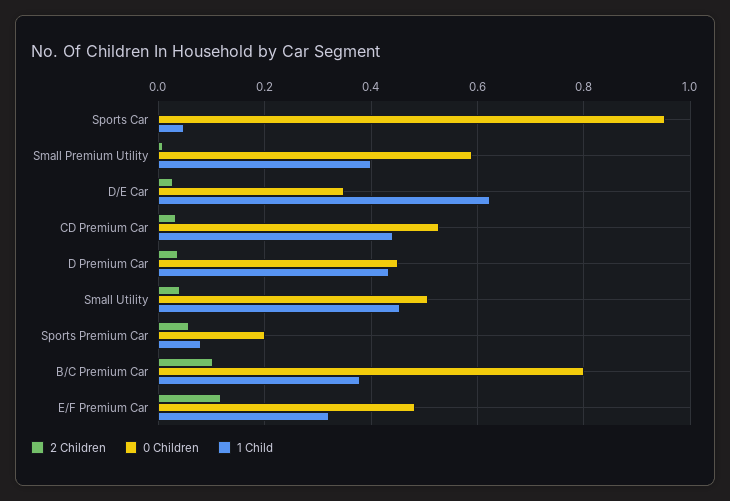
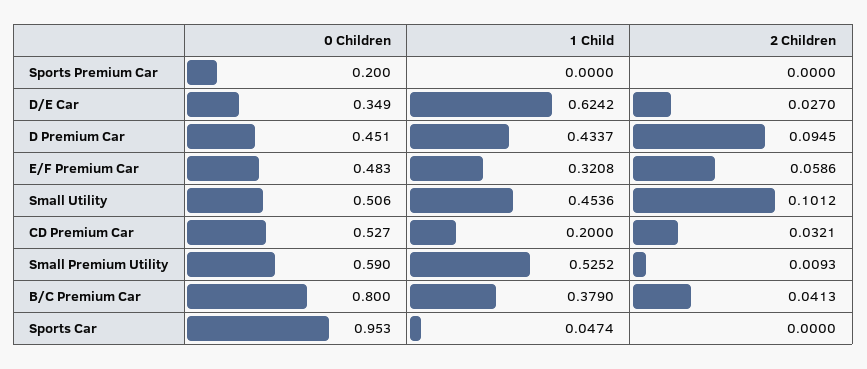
  {
    "2 Children": {
      "Sports Car": 0,
      "Small Premium Utility": 0.0093,
      "D/E Car": 0.027,
      "CD Premium Car": 0.0321,
-     "D Premium Car": 0.04,
+     "D Premium Car": 0.0945,
-     "Small Utility": 0.04,
+     "Small Utility": 0.1012,
-     "Sports Premium Car": 0.06,
+     "Sports Premium Car": 0,
-     "B/C Premium Car": 0.1,
+     "B/C Premium Car": 0.0413,
-     "E/F Premium Car": 0.12
+     "E/F Premium Car": 0.0586
    },
    "0 Children": {
      "Sports Car": 0.953,
      "Small Premium Utility": 0.59,
      "D/E Car": 0.349,
      "CD Premium Car": 0.527,
      "D Premium Car": 0.451,
      "Small Utility": 0.506,
      "Sports Premium Car": 0.2,
      "B/C Premium Car": 0.8,
      "E/F Premium Car": 0.483
    },
    "1 Child": {
      "Sports Car": 0.0474,
-     "Small Premium Utility": 0.4,
+     "Small Premium Utility": 0.5252,
      "D/E Car": 0.6242,
-     "CD Premium Car": 0.44,
+     "CD Premium Car": 0.2,
      "D Premium Car": 0.4337,
      "Small Utility": 0.4536,
-     "Sports Premium Car": 0.08,
+     "Sports Premium Car": 0,
      "B/C Premium Car": 0.379,
      "E/F Premium Car": 0.3208
    }
  }

